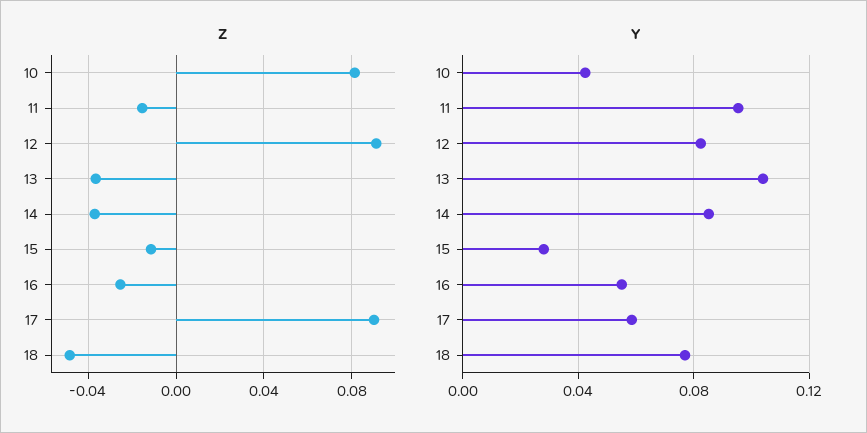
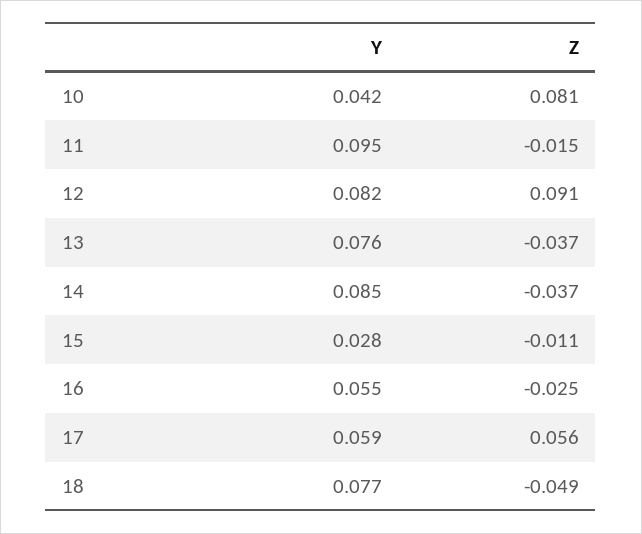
  {
    "Z": {
      "10": 0.081,
      "11": -0.015,
      "12": 0.091,
      "13": -0.037,
      "14": -0.037,
      "15": -0.011,
      "16": -0.025,
-     "17": 0.09,
+     "17": 0.056,
      "18": -0.049
    },
    "Y": {
      "10": 0.042,
      "11": 0.095,
      "12": 0.082,
-     "13": 0.105,
+     "13": 0.076,
      "14": 0.085,
      "15": 0.028,
      "16": 0.055,
      "17": 0.059,
      "18": 0.077
    }
  }

